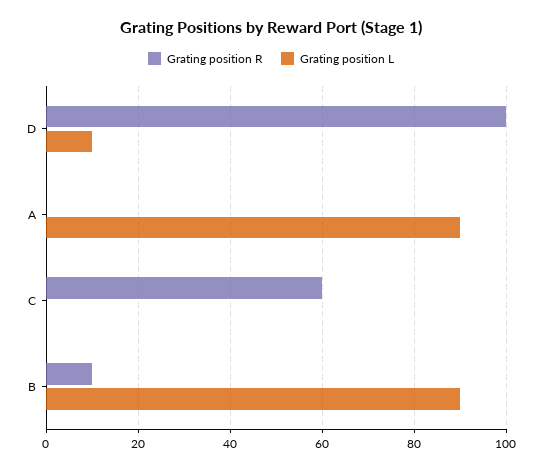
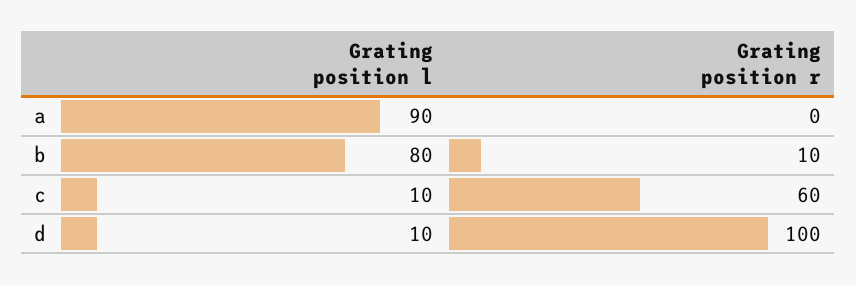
  {
    "Grating position R": {
      "D": 100,
      "A": 0,
      "C": 60,
      "B": 10
    },
    "Grating position L": {
      "D": 10,
      "A": 90,
-     "C": 0,
+     "C": 10,
-     "B": 90
+     "B": 80
    }
  }

